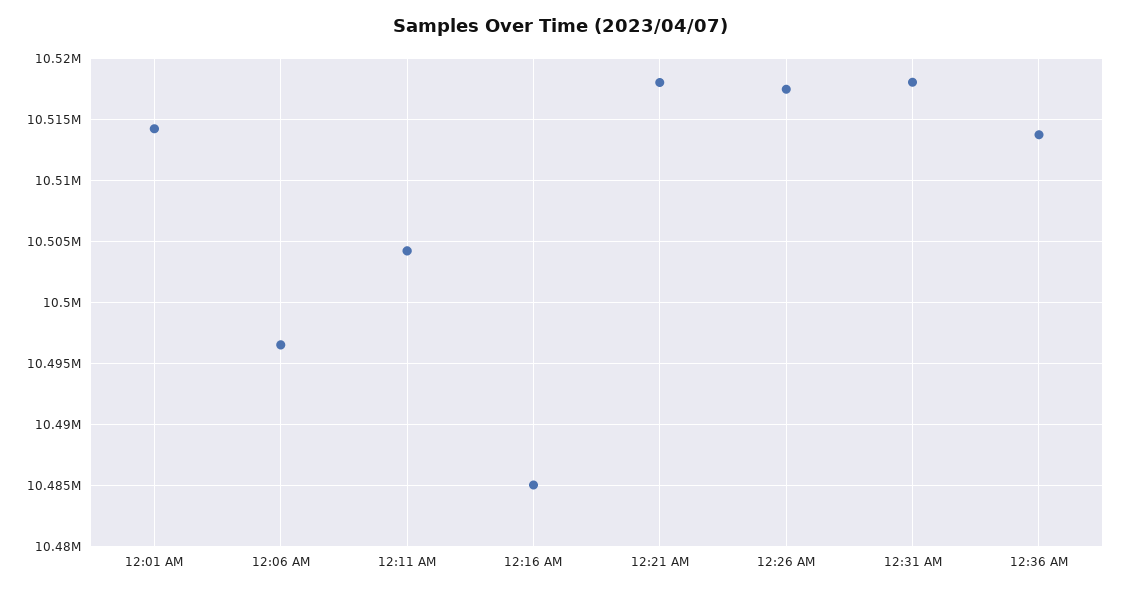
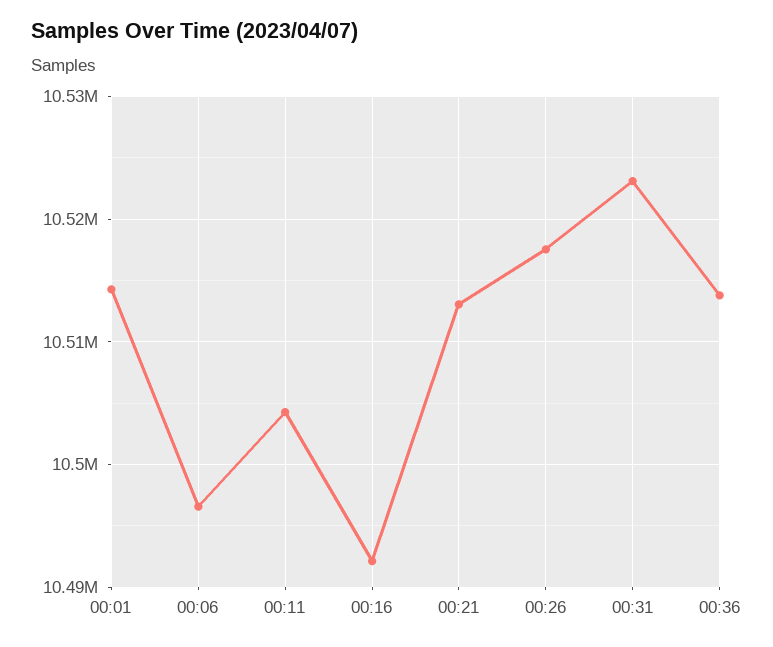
  {
    "12:01 AM": 10514500,
    "12:06 AM": 10496500,
    "12:11 AM": 10504500,
-   "12:16 AM": 10485000,
+   "12:16 AM": 10492000,
-   "12:21 AM": 10518000,
+   "12:21 AM": 10513000,
    "12:26 AM": 10517500,
-   "12:31 AM": 10518000,
+   "12:31 AM": 10523000,
    "12:36 AM": 10514000
  }

